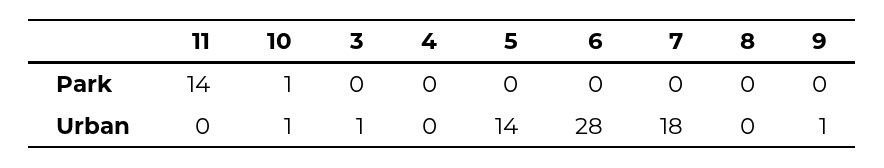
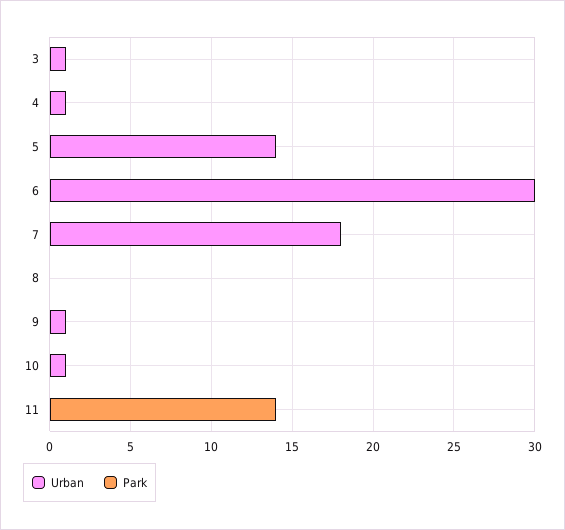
  {
    "Park": {
      "11": 14,
-     "10": 1,
+     "10": 0,
      "3": 0,
      "4": 0,
      "5": 0,
      "6": 0,
      "7": 0,
      "8": 0,
      "9": 0
    },
    "Urban": {
      "11": 0,
      "10": 1,
      "3": 1,
-     "4": 0,
+     "4": 1,
      "5": 14,
-     "6": 28,
+     "6": 30,
      "7": 18,
      "8": 0,
      "9": 1
    }
  }

